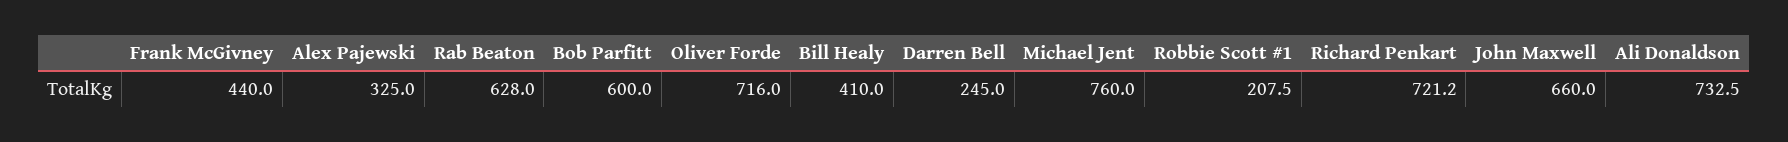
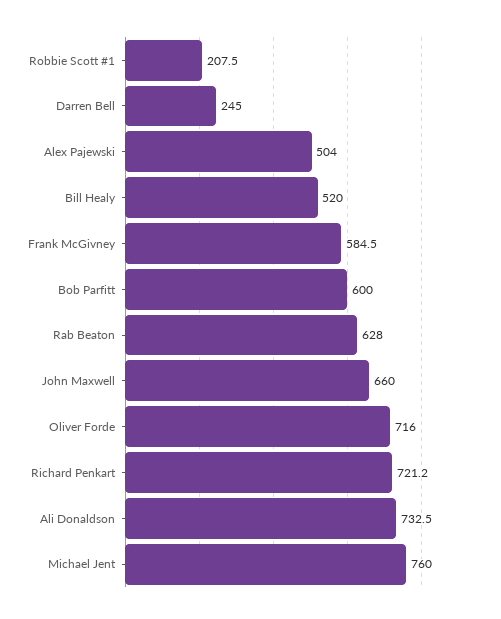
  {
-   "Frank McGivney": 440,
+   "Frank McGivney": 584.5,
-   "Alex Pajewski": 325,
+   "Alex Pajewski": 504,
    "Rab Beaton": 628,
    "Bob Parfitt": 600,
    "Oliver Forde": 716,
-   "Bill Healy": 410,
+   "Bill Healy": 520,
    "Darren Bell": 245,
    "Michael Jent": 760,
    "Robbie Scott #1": 207.5,
    "Richard Penkart": 721.2,
    "John Maxwell": 660,
    "Ali Donaldson": 732.5
  }

